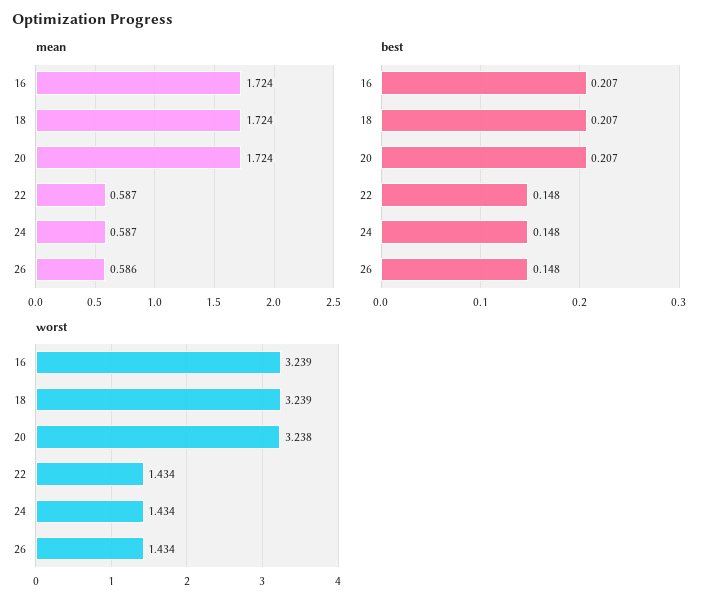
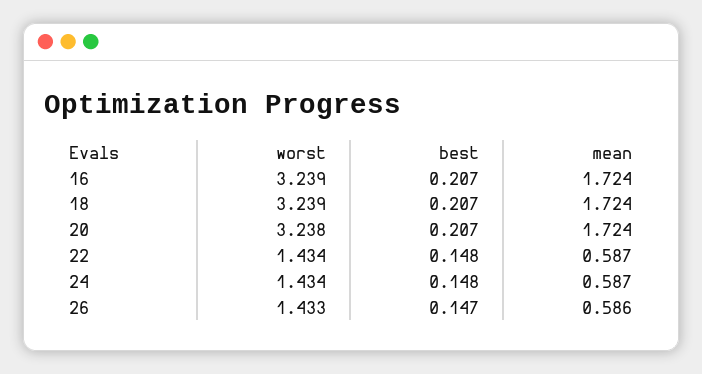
  {
    "mean": {
      "16": 1.724,
      "18": 1.724,
      "20": 1.724,
      "22": 0.587,
      "24": 0.587,
      "26": 0.586
    },
    "best": {
      "16": 0.207,
      "18": 0.207,
      "20": 0.207,
      "22": 0.148,
      "24": 0.148,
-     "26": 0.148
+     "26": 0.147
    },
    "worst": {
      "16": 3.239,
      "18": 3.239,
      "20": 3.238,
      "22": 1.434,
      "24": 1.434,
-     "26": 1.434
+     "26": 1.433
    }
  }

